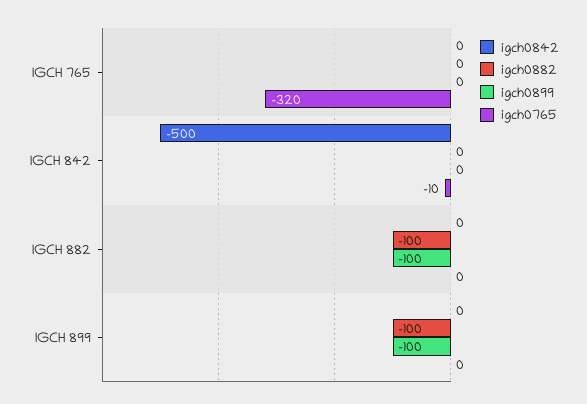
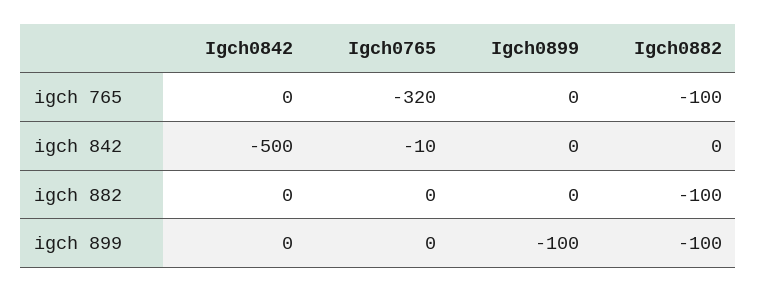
  {
    "igch0842": {
      "IGCH 765": 0,
      "IGCH 842": -500,
      "IGCH 882": 0,
      "IGCH 899": 0
    },
    "igch0882": {
-     "IGCH 765": 0,
+     "IGCH 765": -100,
      "IGCH 842": 0,
      "IGCH 882": -100,
      "IGCH 899": -100
    },
    "igch0899": {
      "IGCH 765": 0,
      "IGCH 842": 0,
-     "IGCH 882": -100,
+     "IGCH 882": 0,
      "IGCH 899": -100
    },
    "igch0765": {
      "IGCH 765": -320,
      "IGCH 842": -10,
      "IGCH 882": 0,
      "IGCH 899": 0
    }
  }

